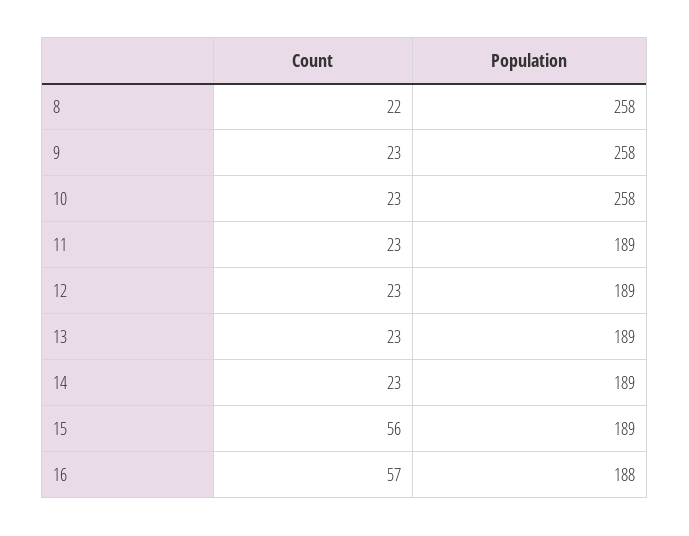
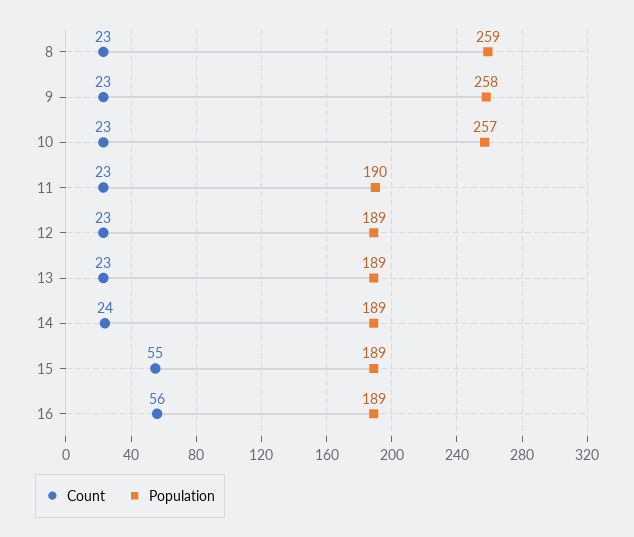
  {
    "Count": {
-     "8": 22,
+     "8": 23,
      "9": 23,
      "10": 23,
      "11": 23,
      "12": 23,
      "13": 23,
-     "14": 23,
+     "14": 24,
-     "15": 56,
+     "15": 55,
-     "16": 57
+     "16": 56
    },
    "Population": {
-     "8": 258,
+     "8": 259,
      "9": 258,
-     "10": 258,
+     "10": 257,
-     "11": 189,
+     "11": 190,
      "12": 189,
      "13": 189,
      "14": 189,
      "15": 189,
-     "16": 188
+     "16": 189
    }
  }

